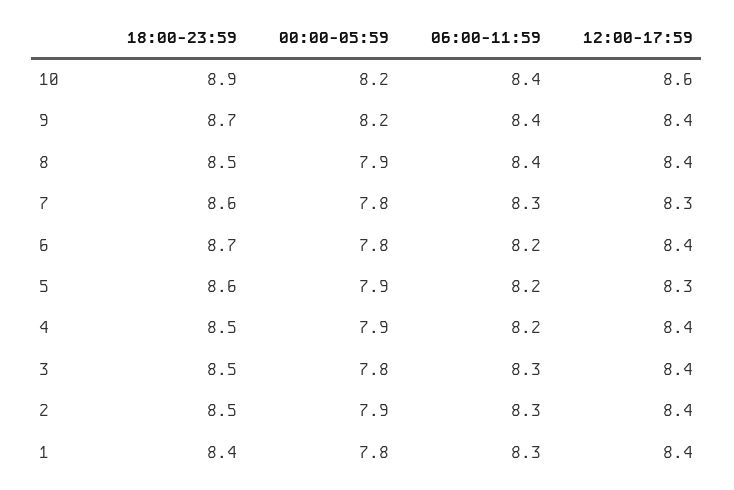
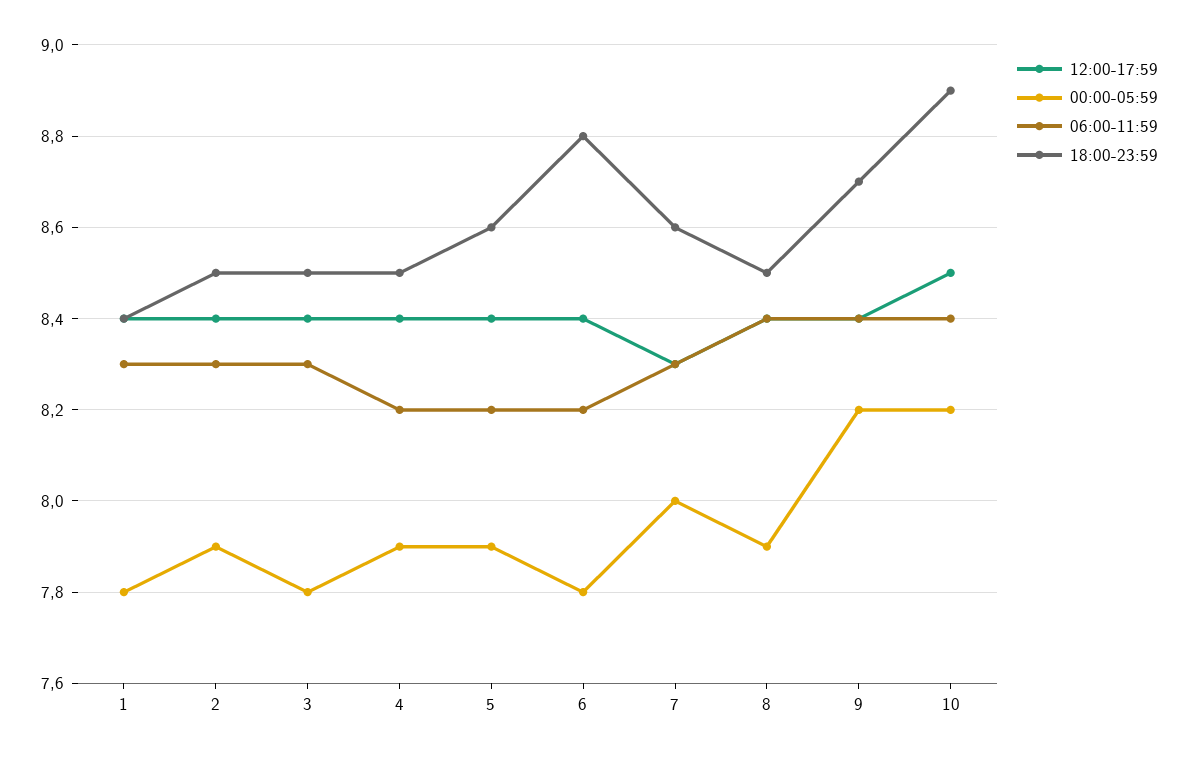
  {
    "18:00-23:59": {
      "10": 8.9,
      "9": 8.7,
      "8": 8.5,
      "7": 8.6,
-     "6": 8.7,
+     "6": 8.8,
      "5": 8.6,
      "4": 8.5,
      "3": 8.5,
      "2": 8.5,
      "1": 8.4
    },
    "00:00-05:59": {
      "10": 8.2,
      "9": 8.2,
      "8": 7.9,
-     "7": 7.8,
+     "7": 8,
      "6": 7.8,
      "5": 7.9,
      "4": 7.9,
      "3": 7.8,
      "2": 7.9,
      "1": 7.8
    },
    "06:00-11:59": {
      "10": 8.4,
      "9": 8.4,
      "8": 8.4,
      "7": 8.3,
      "6": 8.2,
      "5": 8.2,
      "4": 8.2,
      "3": 8.3,
      "2": 8.3,
      "1": 8.3
    },
    "12:00-17:59": {
-     "10": 8.6,
+     "10": 8.5,
      "9": 8.4,
      "8": 8.4,
      "7": 8.3,
      "6": 8.4,
-     "5": 8.3,
+     "5": 8.4,
      "4": 8.4,
      "3": 8.4,
      "2": 8.4,
      "1": 8.4
    }
  }

